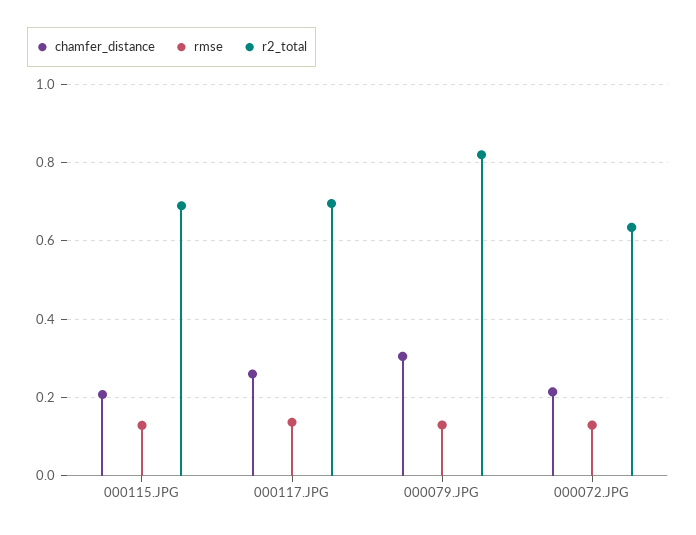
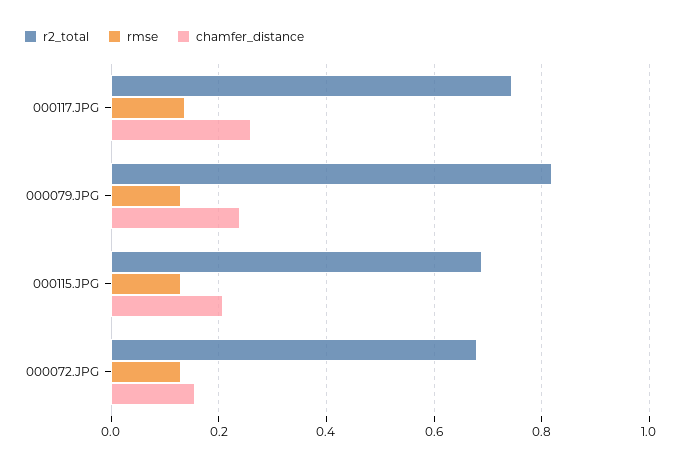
  {
    "chamfer_distance": {
      "000115.JPG": 0.2,
      "000117.JPG": 0.26,
-     "000079.JPG": 0.3,
+     "000079.JPG": 0.24,
-     "000072.JPG": 0.22
+     "000072.JPG": 0.16
    },
    "rmse": {
      "000115.JPG": 0.12,
      "000117.JPG": 0.14,
      "000079.JPG": 0.12,
      "000072.JPG": 0.12
    },
    "r2_total": {
      "000115.JPG": 0.68,
-     "000117.JPG": 0.7,
+     "000117.JPG": 0.74,
      "000079.JPG": 0.82,
-     "000072.JPG": 0.64
+     "000072.JPG": 0.68
    }
  }

